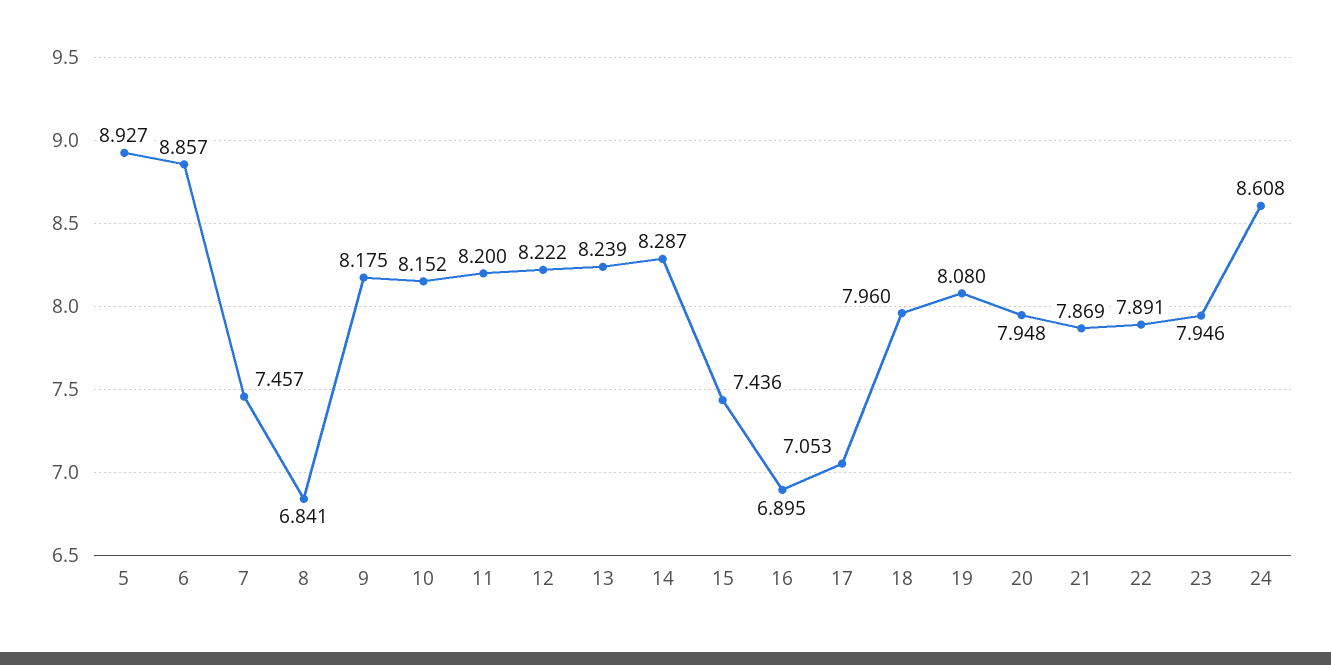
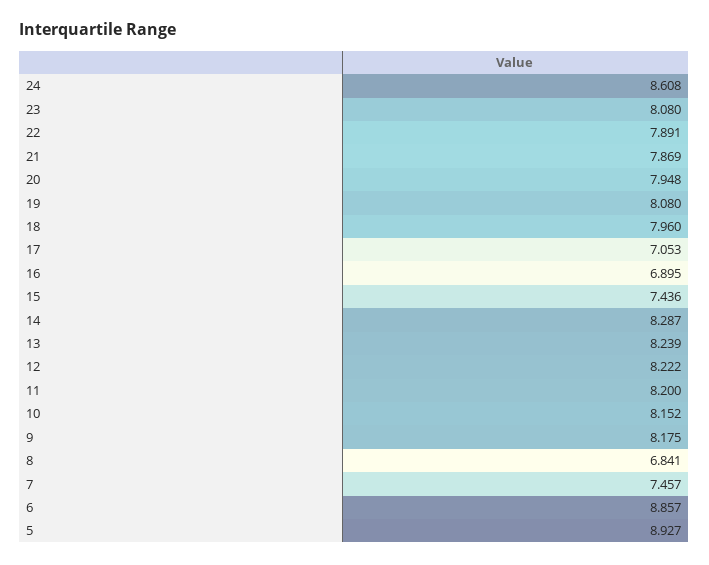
  {
    "5": 8.927,
    "6": 8.857,
    "7": 7.457,
    "8": 6.841,
    "9": 8.175,
    "10": 8.152,
    "11": 8.2,
    "12": 8.222,
    "13": 8.239,
    "14": 8.287,
    "15": 7.436,
    "16": 6.895,
    "17": 7.053,
    "18": 7.96,
    "19": 8.08,
    "20": 7.948,
    "21": 7.869,
    "22": 7.891,
-   "23": 7.946,
+   "23": 8.08,
    "24": 8.608
  }

